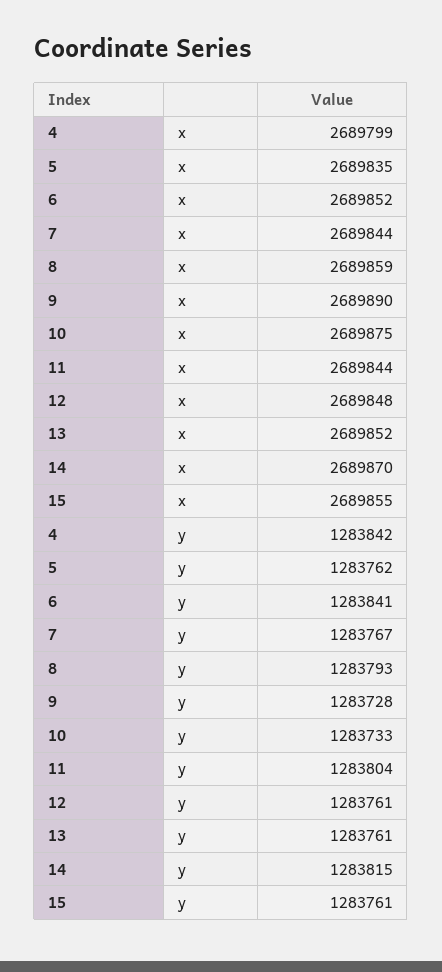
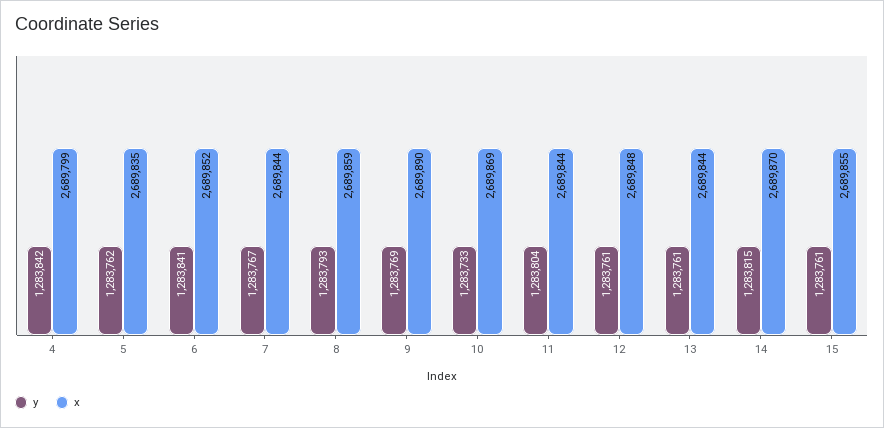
  {
    "x": {
      "4": 2689799,
      "5": 2689835,
      "6": 2689852,
      "7": 2689844,
      "8": 2689859,
      "9": 2689890,
-     "10": 2689875,
+     "10": 2689869,
      "11": 2689844,
      "12": 2689848,
-     "13": 2689852,
+     "13": 2689844,
      "14": 2689870,
      "15": 2689855
    },
    "y": {
      "4": 1283842,
      "5": 1283762,
      "6": 1283841,
      "7": 1283767,
      "8": 1283793,
-     "9": 1283728,
+     "9": 1283769,
      "10": 1283733,
      "11": 1283804,
      "12": 1283761,
      "13": 1283761,
      "14": 1283815,
      "15": 1283761
    }
  }

